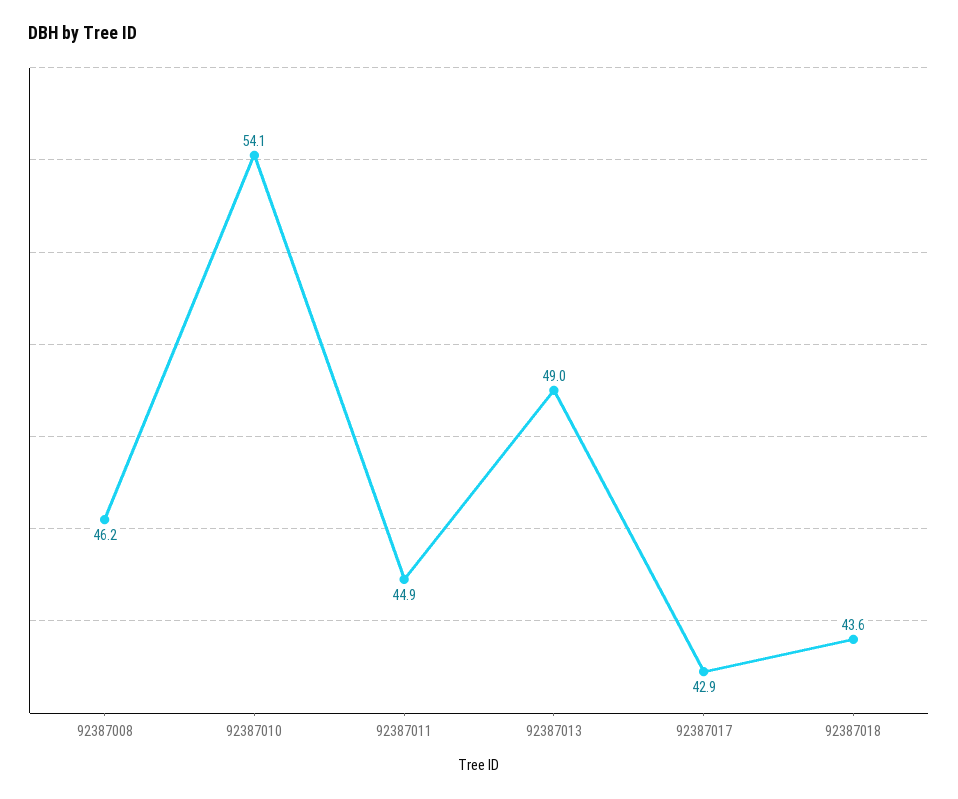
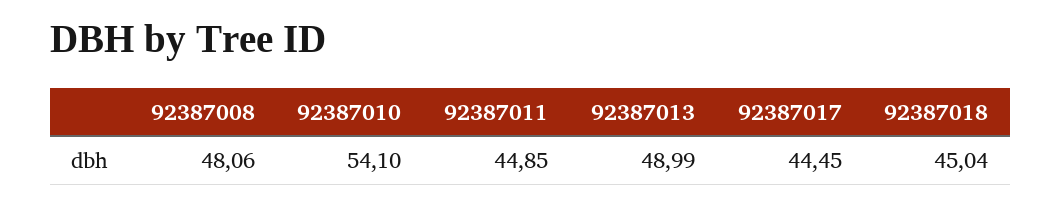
  {
-   "92387008": 46.2,
+   "92387008": 48.06,
    "92387010": 54.1,
    "92387011": 44.85,
    "92387013": 48.99,
-   "92387017": 42.9,
+   "92387017": 44.45,
-   "92387018": 43.6
+   "92387018": 45.04
  }

